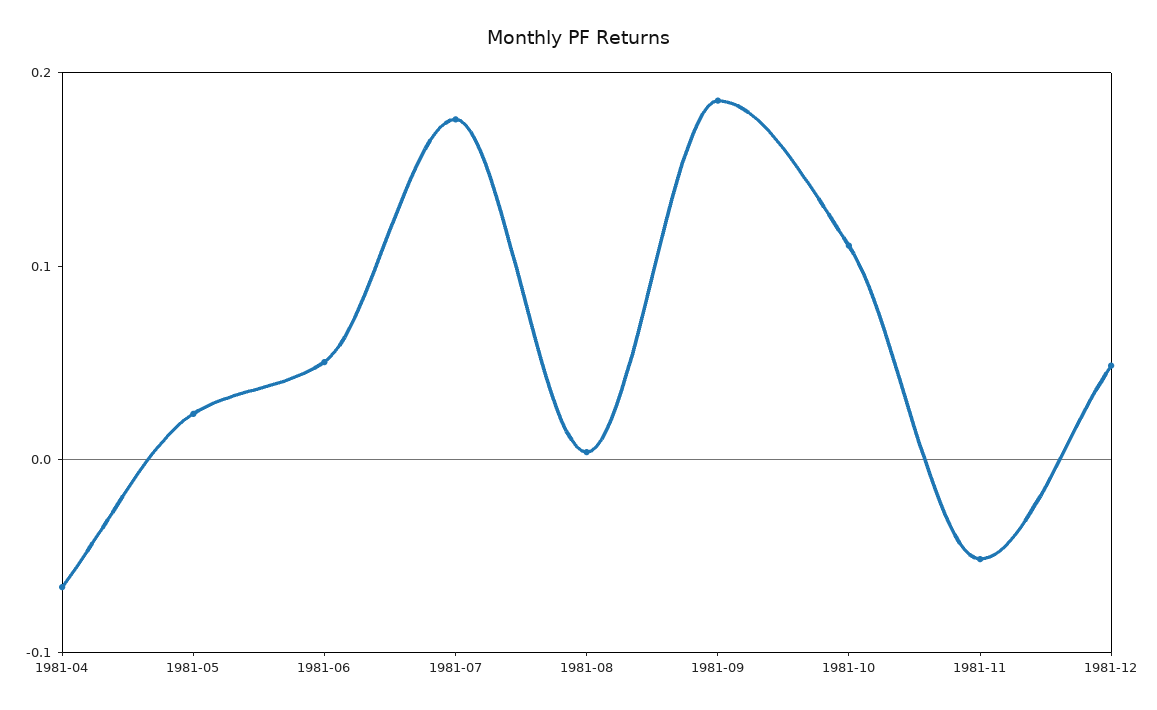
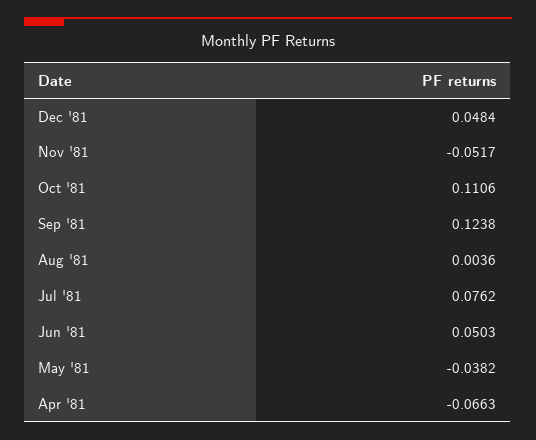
  {
    "1981-04": -0.0663,
-   "1981-05": 0.02,
+   "1981-05": -0.0382,
    "1981-06": 0.0503,
-   "1981-07": 0.18,
+   "1981-07": 0.0762,
    "1981-08": 0.0036,
-   "1981-09": 0.18,
+   "1981-09": 0.1238,
    "1981-10": 0.1106,
    "1981-11": -0.0517,
    "1981-12": 0.0484
  }

